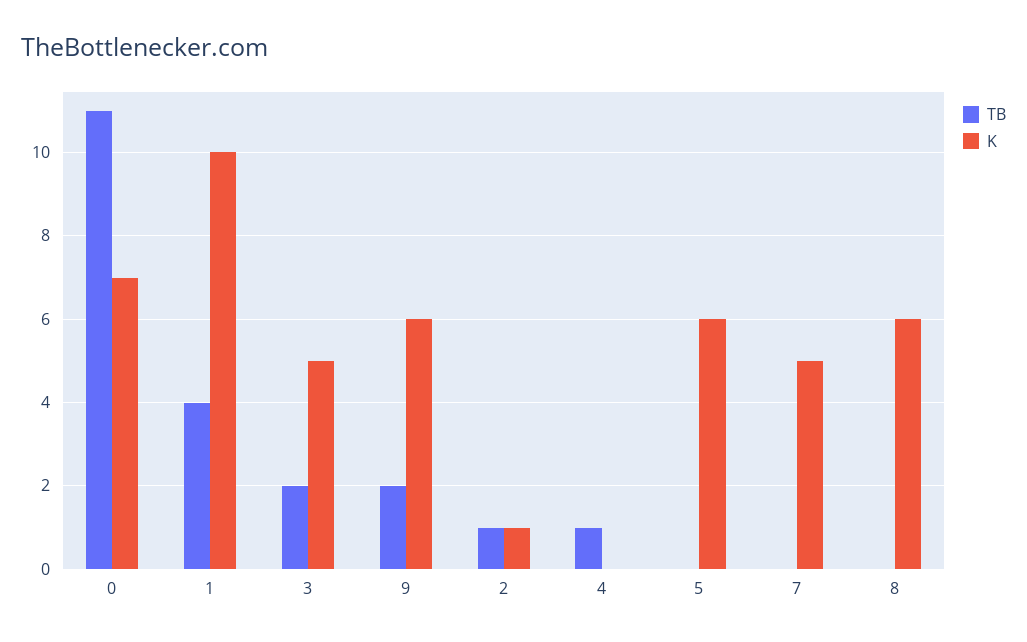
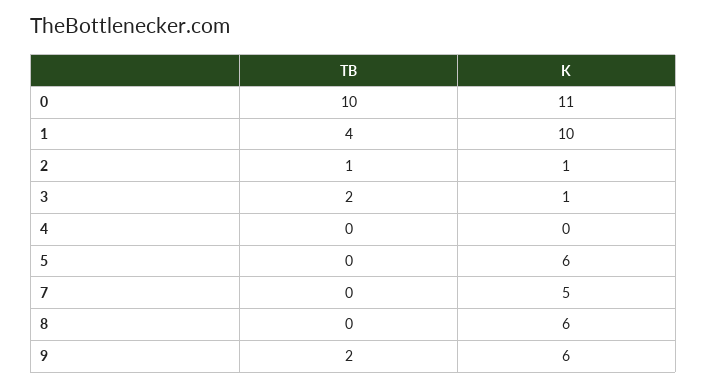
  {
    "TB": {
-     "0": 11,
+     "0": 10,
      "1": 4,
      "3": 2,
      "9": 2,
      "2": 1,
-     "4": 1,
+     "4": 0,
      "5": 0,
      "7": 0,
      "8": 0
    },
    "K": {
-     "0": 7,
+     "0": 11,
      "1": 10,
-     "3": 5,
+     "3": 1,
      "9": 6,
      "2": 1,
      "4": 0,
      "5": 6,
      "7": 5,
      "8": 6
    }
  }

